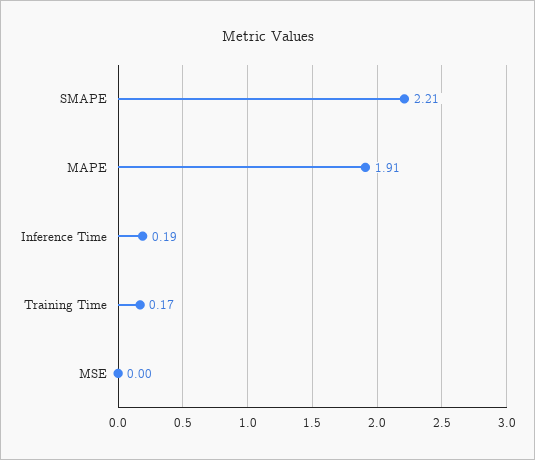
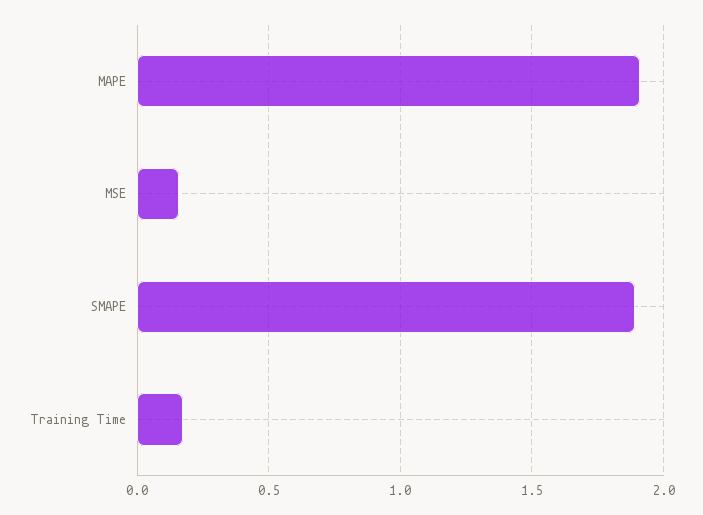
  {
-   "SMAPE": 2.21,
+   "SMAPE": 1.9,
    "MAPE": 1.91,
-   "Inference Time": 0.19,
    "Training Time": 0.17,
-   "MSE": 0
+   "MSE": 0.15
  }

